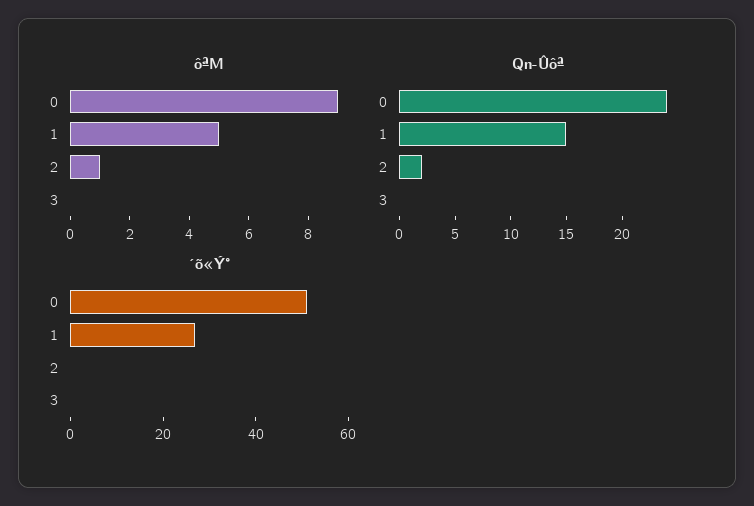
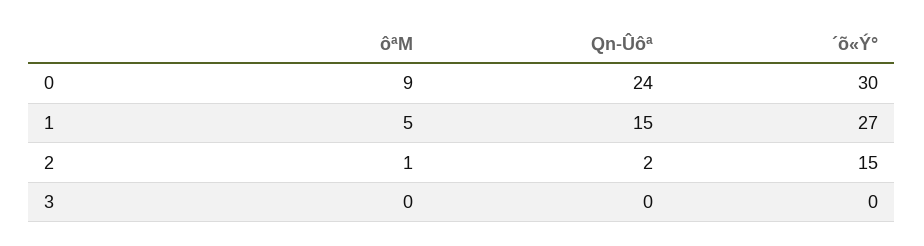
  {
    "ôªM": {
      "0": 9,
      "1": 5,
      "2": 1,
      "3": 0
    },
    "Qn-Ûôª": {
      "0": 24,
      "1": 15,
      "2": 2,
      "3": 0
    },
    "´õ«Ý°": {
-     "0": 50,
+     "0": 30,
      "1": 27,
-     "2": 0,
+     "2": 15,
      "3": 0
    }
  }

